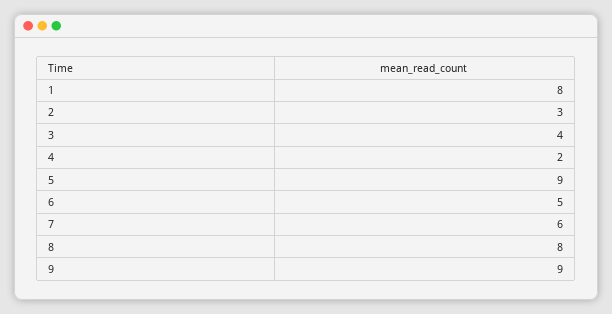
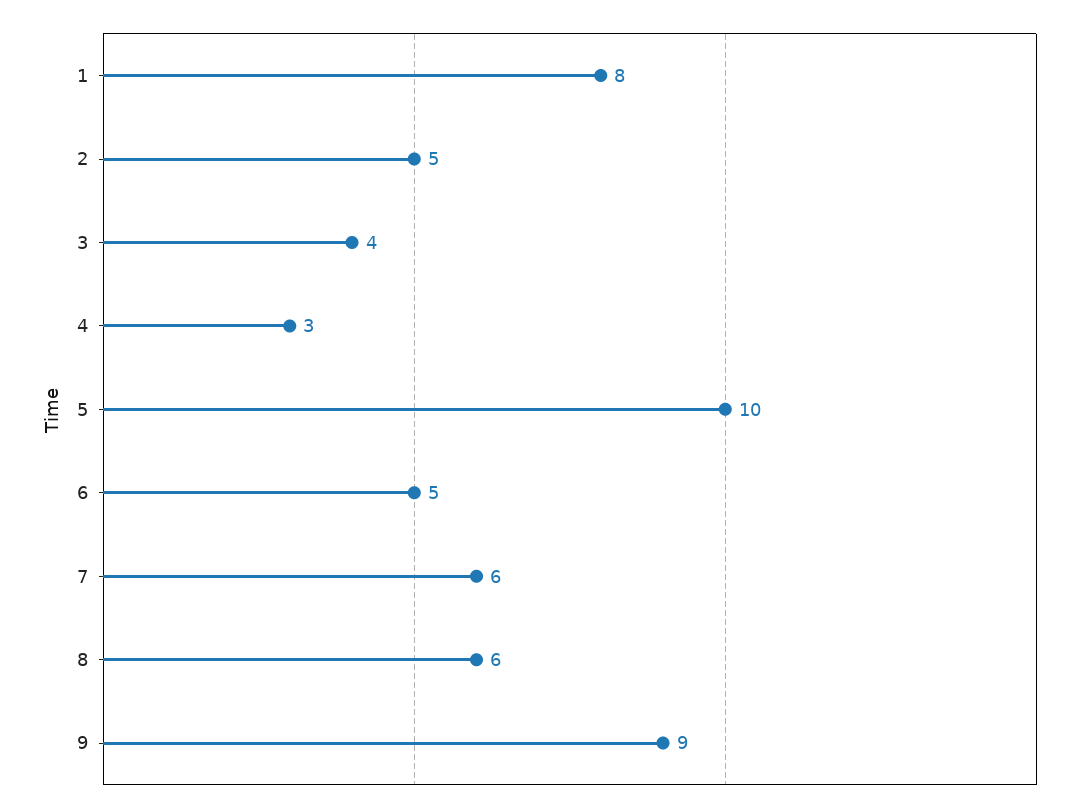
  {
    "1": 8,
-   "2": 3,
+   "2": 5,
    "3": 4,
-   "4": 2,
+   "4": 3,
-   "5": 9,
+   "5": 10,
    "6": 5,
    "7": 6,
-   "8": 8,
+   "8": 6,
    "9": 9
  }

